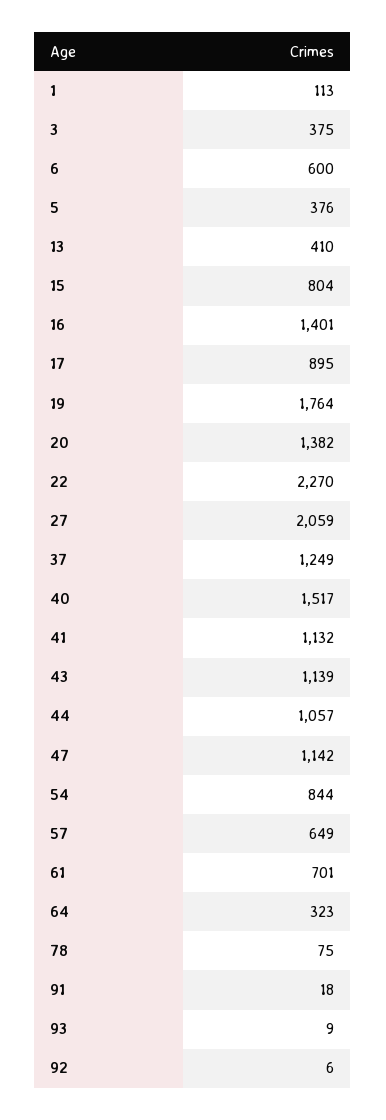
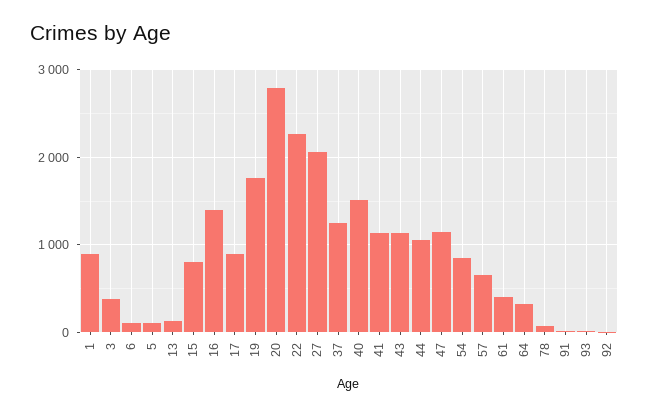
  {
-   "1": 113,
+   "1": 900,
    "3": 375,
-   "6": 600,
+   "6": 100,
-   "5": 376,
+   "5": 100,
-   "13": 410,
+   "13": 100,
    "15": 804,
    "16": 1401,
    "17": 895,
    "19": 1764,
-   "20": 1382,
+   "20": 2800,
    "22": 2270,
    "27": 2059,
    "37": 1249,
    "40": 1517,
    "41": 1132,
    "43": 1139,
    "44": 1057,
    "47": 1142,
    "54": 844,
    "57": 649,
-   "61": 701,
+   "61": 400,
    "64": 323,
    "78": 75,
    "91": 18,
    "93": 9,
    "92": 6
  }

